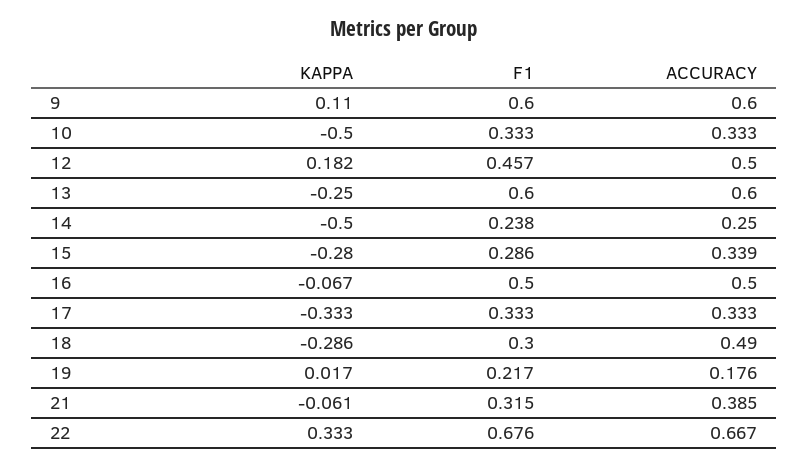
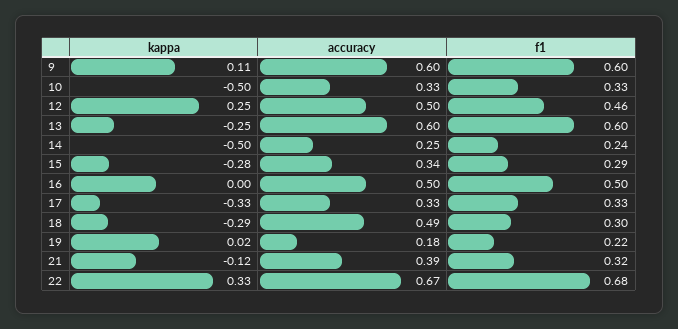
  {
    "KAPPA": {
      "9": 0.11,
      "10": -0.5,
-     "12": 0.182,
+     "12": 0.25,
      "13": -0.25,
      "14": -0.5,
      "15": -0.28,
-     "16": -0.067,
+     "16": 0,
      "17": -0.333,
      "18": -0.286,
      "19": 0.017,
-     "21": -0.061,
+     "21": -0.12,
      "22": 0.333
    },
    "F1": {
      "9": 0.6,
      "10": 0.333,
      "12": 0.457,
      "13": 0.6,
      "14": 0.238,
      "15": 0.286,
      "16": 0.5,
      "17": 0.333,
      "18": 0.3,
      "19": 0.217,
      "21": 0.315,
      "22": 0.676
    },
    "ACCURACY": {
      "9": 0.6,
      "10": 0.333,
      "12": 0.5,
      "13": 0.6,
      "14": 0.25,
      "15": 0.339,
      "16": 0.5,
      "17": 0.333,
      "18": 0.49,
      "19": 0.176,
      "21": 0.385,
      "22": 0.667
    }
  }

